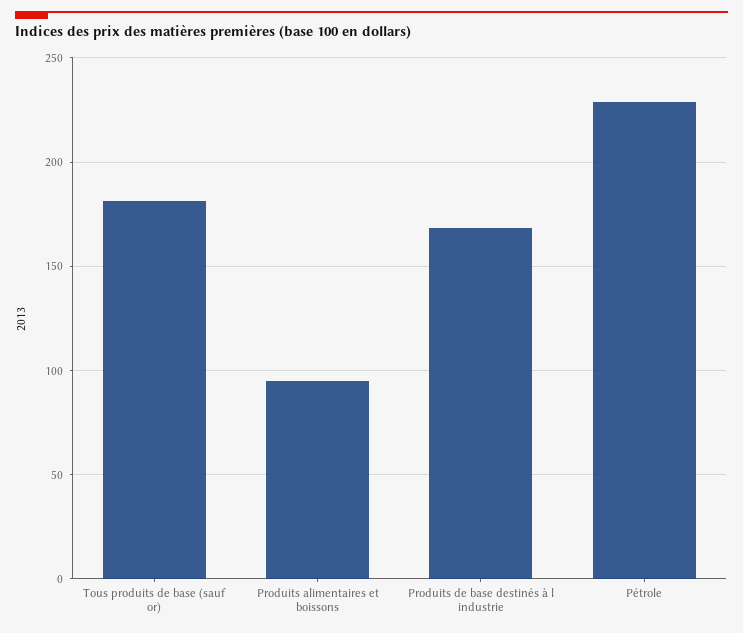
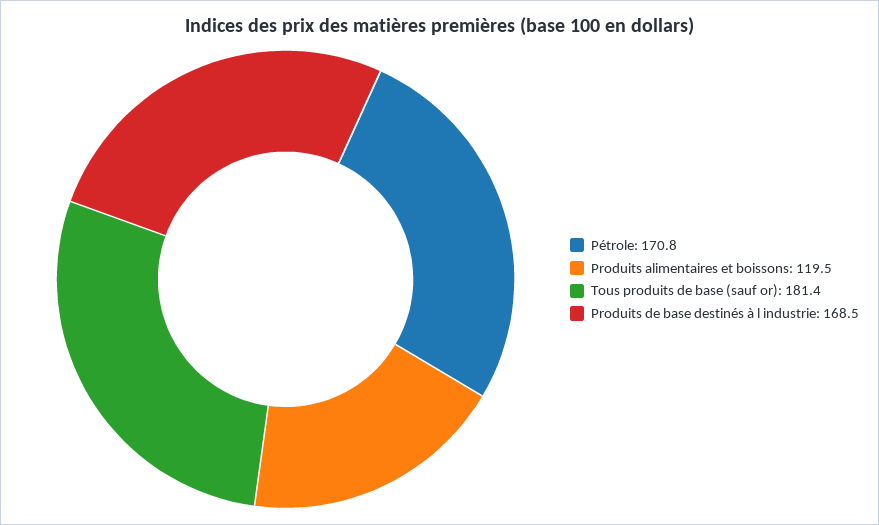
  {
    "Tous produits de base (sauf or)": 181.4,
-   "Produits alimentaires et boissons": 95,
+   "Produits alimentaires et boissons": 119.5,
    "Produits de base destinés à l industrie": 168.5,
-   "Pétrole": 230
+   "Pétrole": 170.8
  }

